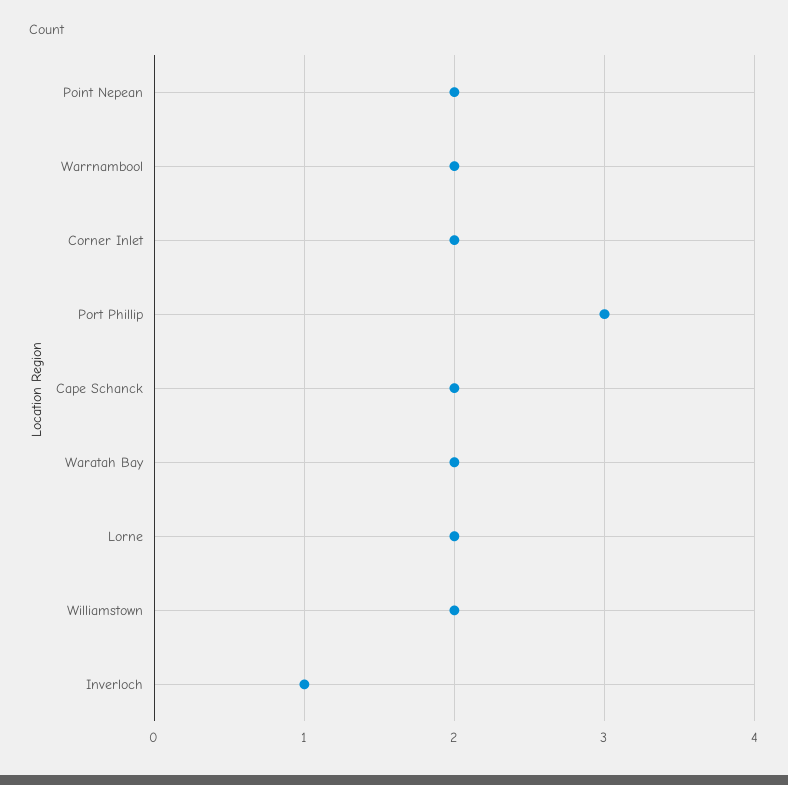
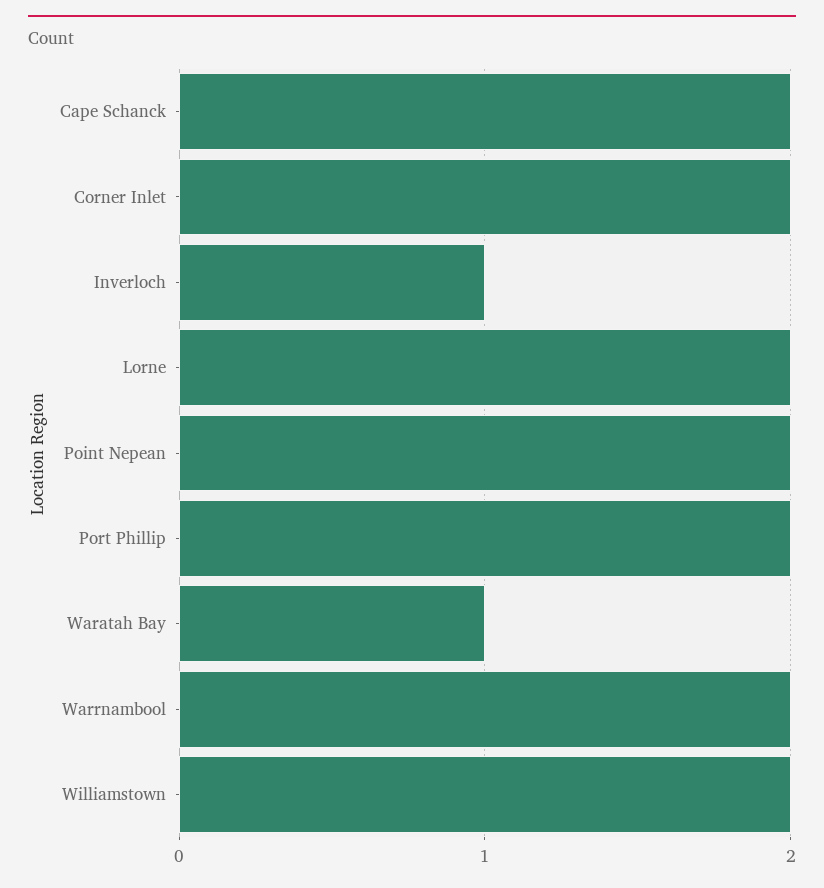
  {
    "Point Nepean": 2,
    "Warrnambool": 2,
    "Corner Inlet": 2,
-   "Port Phillip": 3,
+   "Port Phillip": 2,
    "Cape Schanck": 2,
-   "Waratah Bay": 2,
+   "Waratah Bay": 1,
    "Lorne": 2,
    "Williamstown": 2,
    "Inverloch": 1
  }

